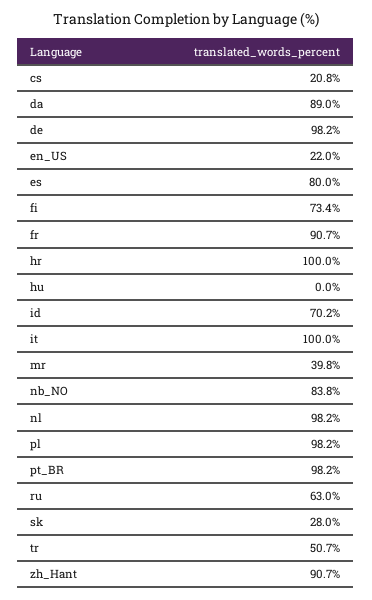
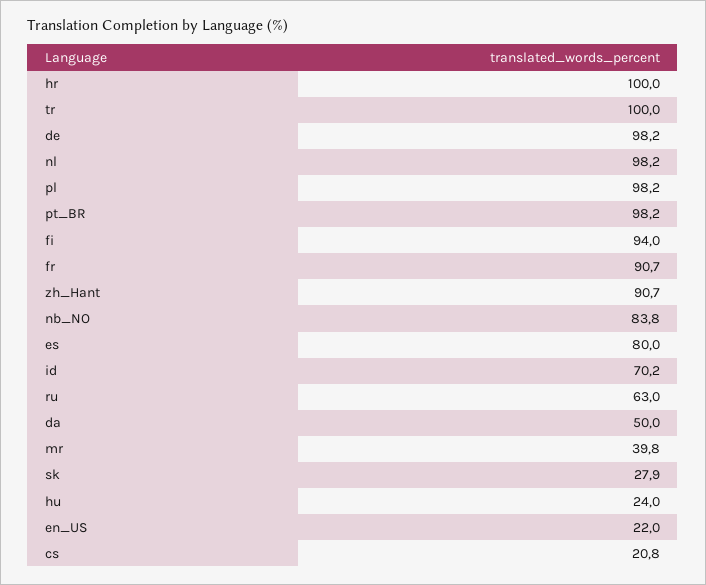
  {
    "cs": 20.8,
-   "da": 89,
+   "da": 50,
    "de": 98.2,
    "en_US": 22,
    "es": 80,
-   "fi": 73.4,
+   "fi": 94,
    "fr": 90.7,
    "hr": 100,
-   "hu": 0,
+   "hu": 24,
    "id": 70.2,
-   "it": 100,
    "mr": 39.8,
    "nb_NO": 83.8,
    "nl": 98.2,
    "pl": 98.2,
    "pt_BR": 98.2,
    "ru": 63,
-   "sk": 28,
+   "sk": 27.9,
-   "tr": 50.7,
+   "tr": 100,
    "zh_Hant": 90.7
  }

